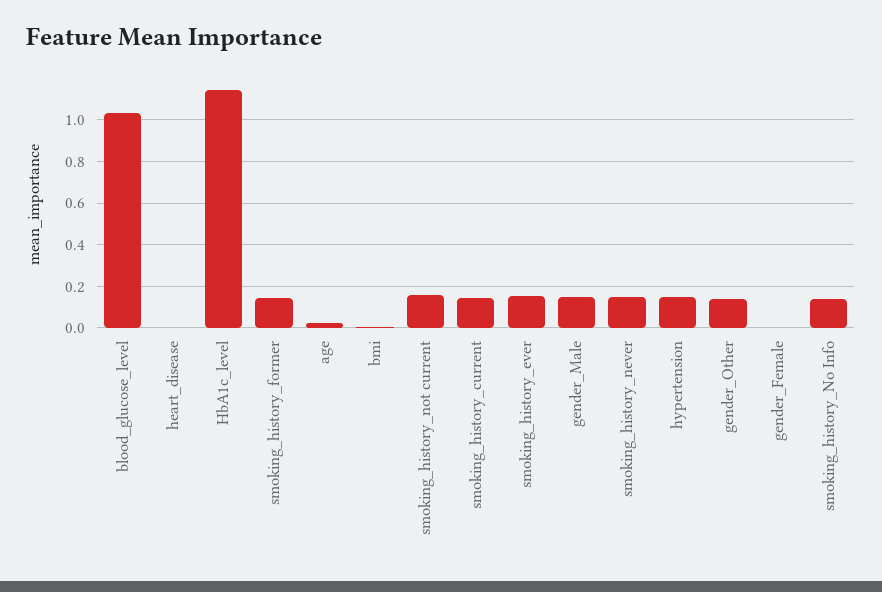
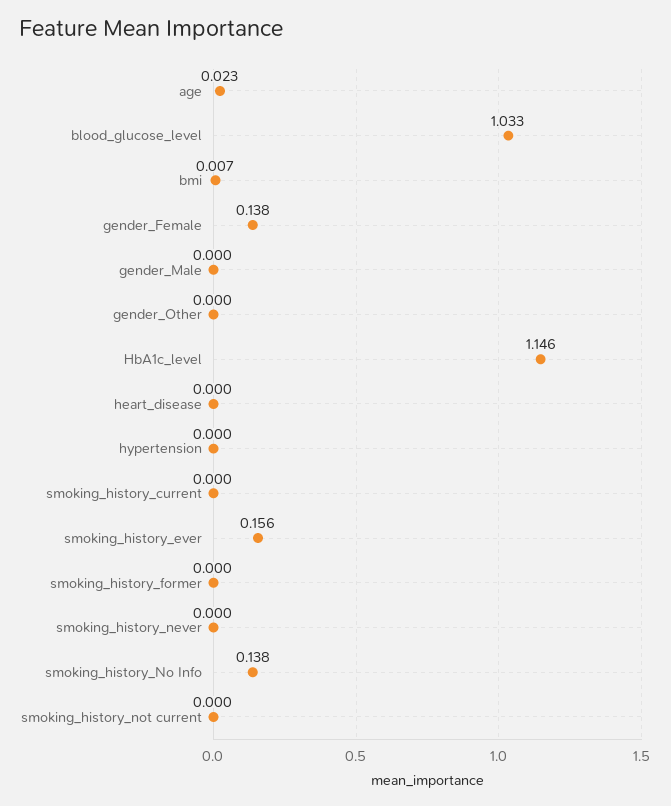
  {
    "blood_glucose_level": 1.033,
    "heart_disease": 0,
    "HbA1c_level": 1.146,
-   "smoking_history_former": 0.15,
+   "smoking_history_former": 0,
    "age": 0.023,
    "bmi": 0.007,
-   "smoking_history_not current": 0.15,
+   "smoking_history_not current": 0,
-   "smoking_history_current": 0.15,
+   "smoking_history_current": 0,
    "smoking_history_ever": 0.156,
-   "gender_Male": 0.15,
+   "gender_Male": 0,
-   "smoking_history_never": 0.15,
+   "smoking_history_never": 0,
-   "hypertension": 0.15,
+   "hypertension": 0,
-   "gender_Other": 0.15,
+   "gender_Other": 0,
-   "gender_Female": 0,
+   "gender_Female": 0.138,
    "smoking_history_No Info": 0.138
  }

